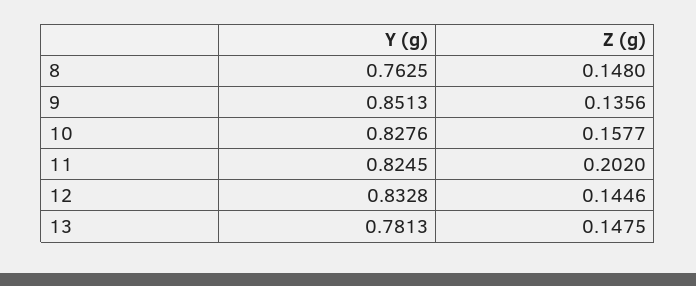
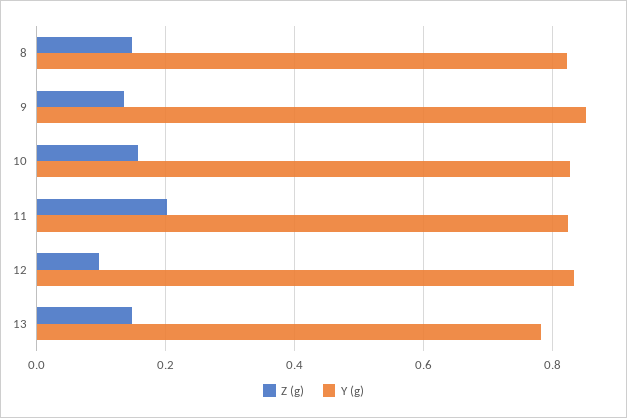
  {
    "Y (g)": {
-     "8": 0.7625,
+     "8": 0.82,
      "9": 0.8513,
      "10": 0.8276,
      "11": 0.8245,
      "12": 0.8328,
      "13": 0.7813
    },
    "Z (g)": {
      "8": 0.148,
      "9": 0.1356,
      "10": 0.1577,
      "11": 0.202,
-     "12": 0.1446,
+     "12": 0.1,
      "13": 0.1475
    }
  }

